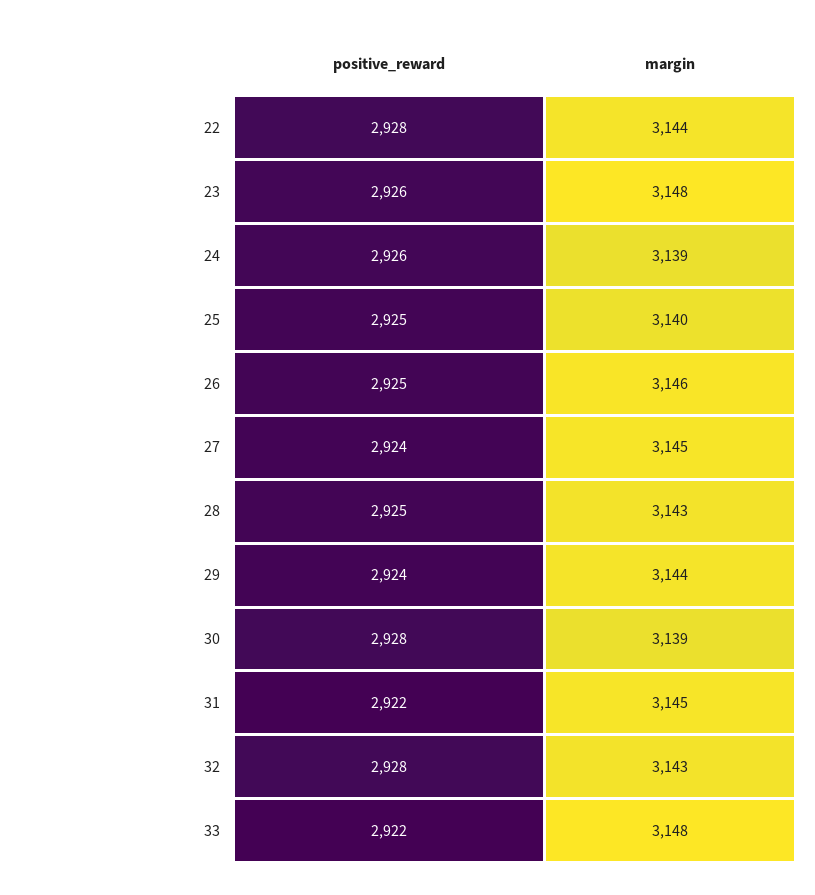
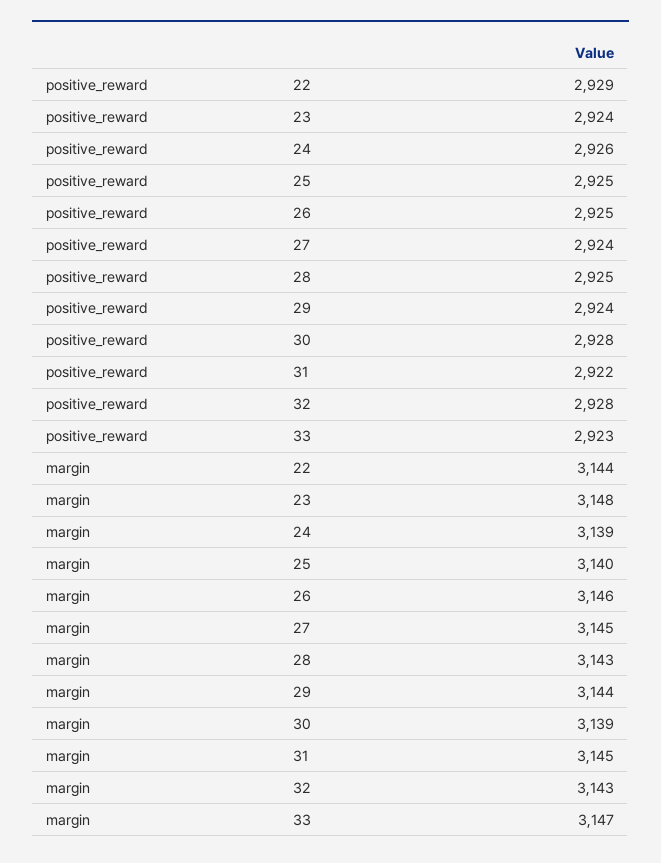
  {
    "positive_reward": {
-     "22": 2928,
+     "22": 2929,
-     "23": 2926,
+     "23": 2924,
      "24": 2926,
      "25": 2925,
      "26": 2925,
      "27": 2924,
      "28": 2925,
      "29": 2924,
      "30": 2928,
      "31": 2922,
      "32": 2928,
-     "33": 2922
+     "33": 2923
    },
    "margin": {
      "22": 3144,
      "23": 3148,
      "24": 3139,
      "25": 3140,
      "26": 3146,
      "27": 3145,
      "28": 3143,
      "29": 3144,
      "30": 3139,
      "31": 3145,
      "32": 3143,
-     "33": 3148
+     "33": 3147
    }
  }

